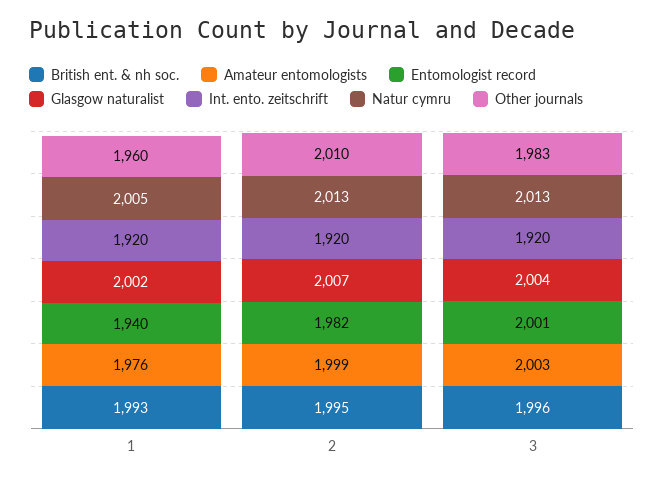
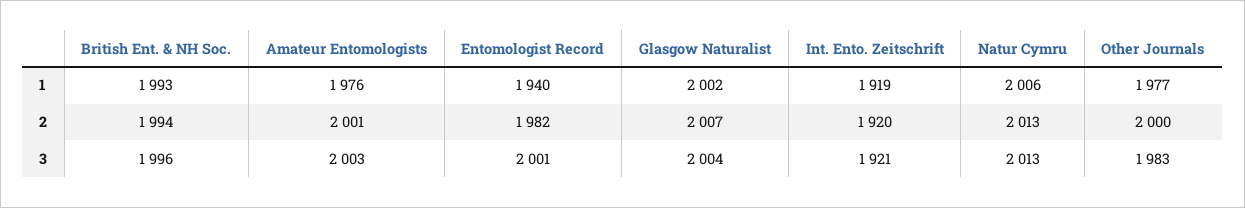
  {
    "British ent. & nh soc.": {
      "1": 1993,
-     "2": 1995,
+     "2": 1994,
      "3": 1996
    },
    "Amateur entomologists": {
      "1": 1976,
-     "2": 1999,
+     "2": 2001,
      "3": 2003
    },
    "Entomologist record": {
      "1": 1940,
      "2": 1982,
      "3": 2001
    },
    "Glasgow naturalist": {
      "1": 2002,
      "2": 2007,
      "3": 2004
    },
    "Int. ento. zeitschrift": {
-     "1": 1920,
+     "1": 1919,
      "2": 1920,
-     "3": 1920
+     "3": 1921
    },
    "Natur cymru": {
-     "1": 2005,
+     "1": 2006,
      "2": 2013,
      "3": 2013
    },
    "Other journals": {
-     "1": 1960,
+     "1": 1977,
-     "2": 2010,
+     "2": 2000,
      "3": 1983
    }
  }

